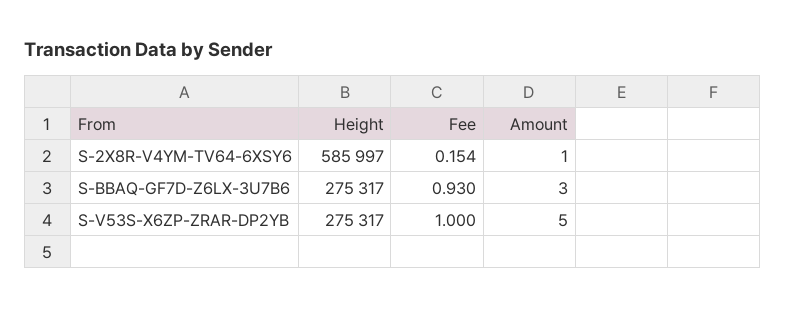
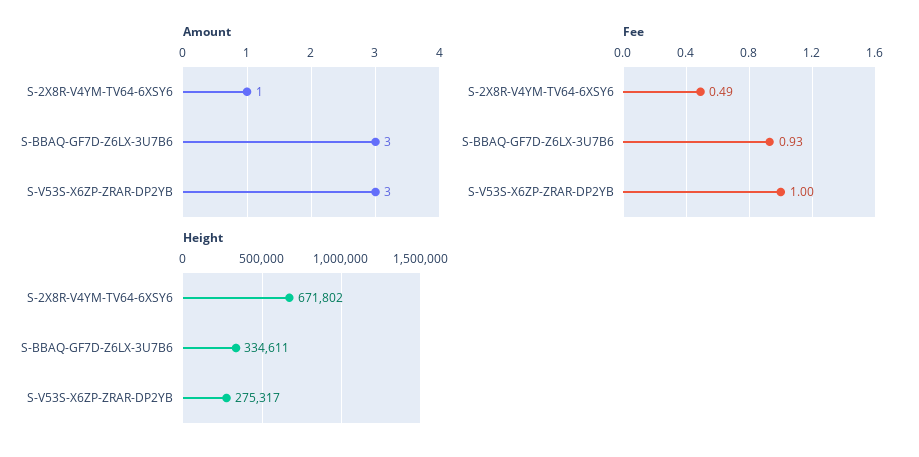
  {
    "Height": {
-     "S-2X8R-V4YM-TV64-6XSY6": 585997,
+     "S-2X8R-V4YM-TV64-6XSY6": 671802,
-     "S-BBAQ-GF7D-Z6LX-3U7B6": 275317,
+     "S-BBAQ-GF7D-Z6LX-3U7B6": 334611,
      "S-V53S-X6ZP-ZRAR-DP2YB": 275317
    },
    "Fee": {
-     "S-2X8R-V4YM-TV64-6XSY6": 0.154,
+     "S-2X8R-V4YM-TV64-6XSY6": 0.49,
      "S-BBAQ-GF7D-Z6LX-3U7B6": 0.93,
      "S-V53S-X6ZP-ZRAR-DP2YB": 1
    },
    "Amount": {
      "S-2X8R-V4YM-TV64-6XSY6": 1,
      "S-BBAQ-GF7D-Z6LX-3U7B6": 3,
-     "S-V53S-X6ZP-ZRAR-DP2YB": 5
+     "S-V53S-X6ZP-ZRAR-DP2YB": 3
    }
  }

